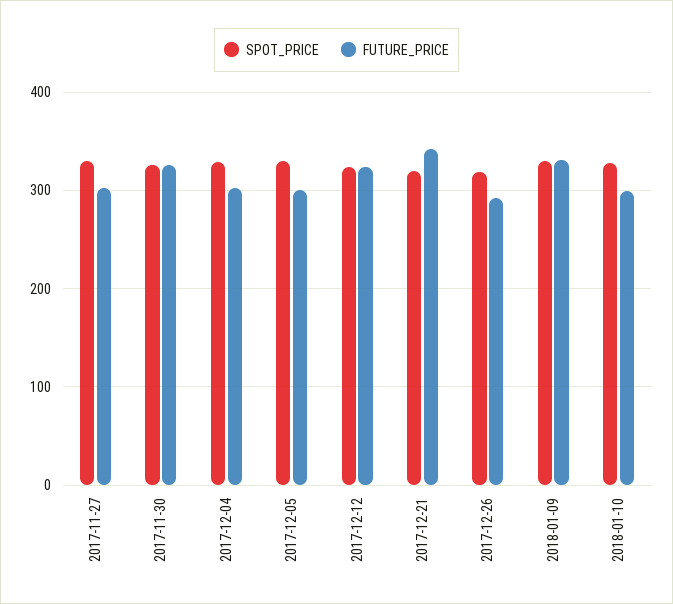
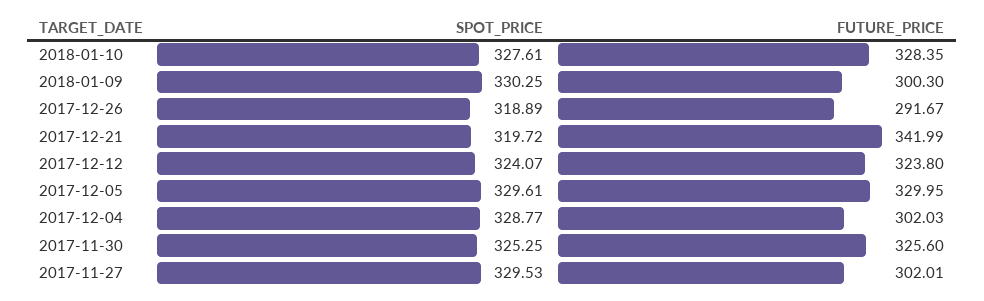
  {
    "SPOT_PRICE": {
      "2017-11-27": 329.53,
      "2017-11-30": 325.25,
      "2017-12-04": 328.77,
      "2017-12-05": 329.61,
      "2017-12-12": 324.07,
      "2017-12-21": 319.72,
      "2017-12-26": 318.89,
      "2018-01-09": 330.25,
      "2018-01-10": 327.61
    },
    "FUTURE_PRICE": {
      "2017-11-27": 302.01,
      "2017-11-30": 325.6,
      "2017-12-04": 302.03,
-     "2017-12-05": 300,
+     "2017-12-05": 329.95,
      "2017-12-12": 323.8,
      "2017-12-21": 341.99,
      "2017-12-26": 291.67,
-     "2018-01-09": 330,
+     "2018-01-09": 300.3,
-     "2018-01-10": 300
+     "2018-01-10": 328.35
    }
  }

